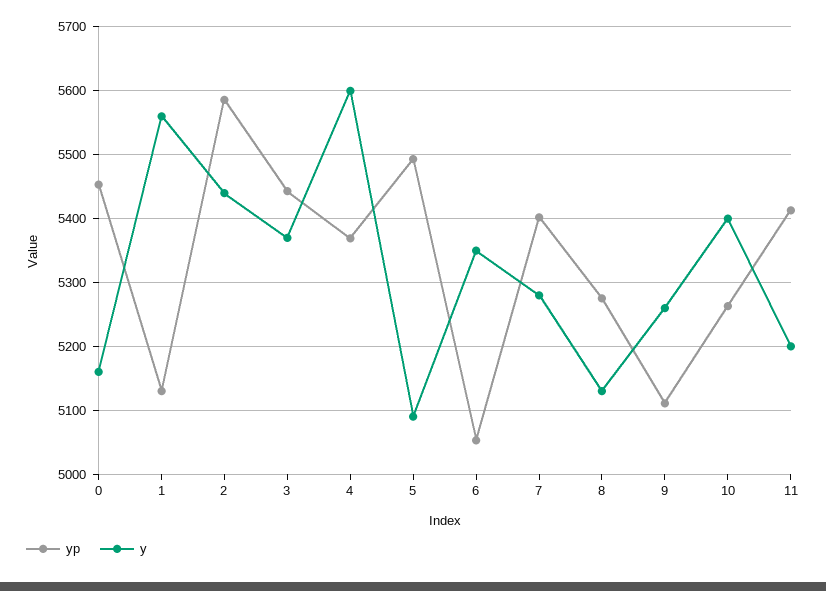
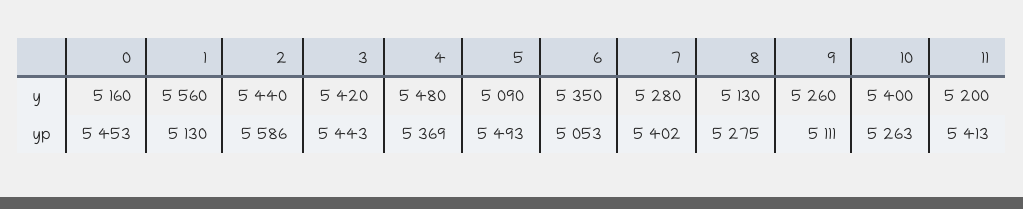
  {
    "yp": {
      "0": 5453,
      "1": 5130,
      "2": 5586,
      "3": 5443,
      "4": 5369,
      "5": 5493,
      "6": 5053,
      "7": 5402,
      "8": 5275,
      "9": 5111,
      "10": 5263,
      "11": 5413
    },
    "y": {
      "0": 5160,
      "1": 5560,
      "2": 5440,
-     "3": 5370,
+     "3": 5420,
-     "4": 5600,
+     "4": 5480,
      "5": 5090,
      "6": 5350,
      "7": 5280,
      "8": 5130,
      "9": 5260,
      "10": 5400,
      "11": 5200
    }
  }

